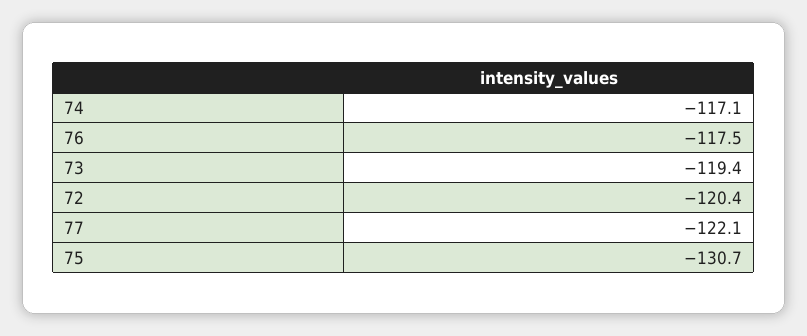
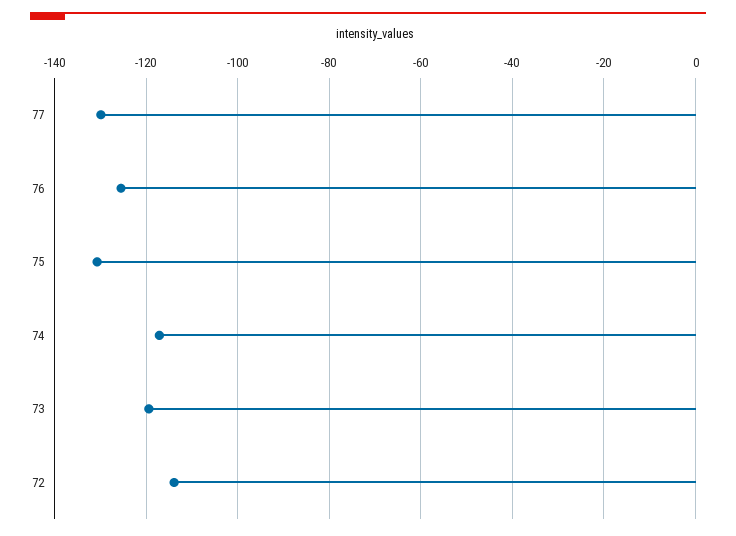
  {
    "74": -117.1,
-   "76": -117.5,
+   "76": -126,
    "73": -119.4,
-   "72": -120.4,
+   "72": -114,
-   "77": -122.1,
+   "77": -130,
    "75": -130.7
  }

